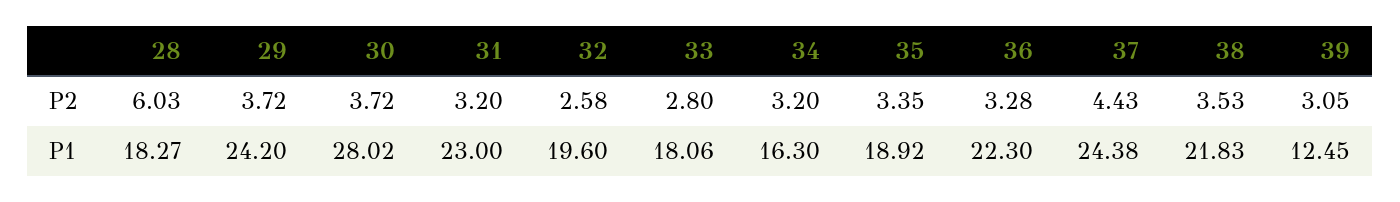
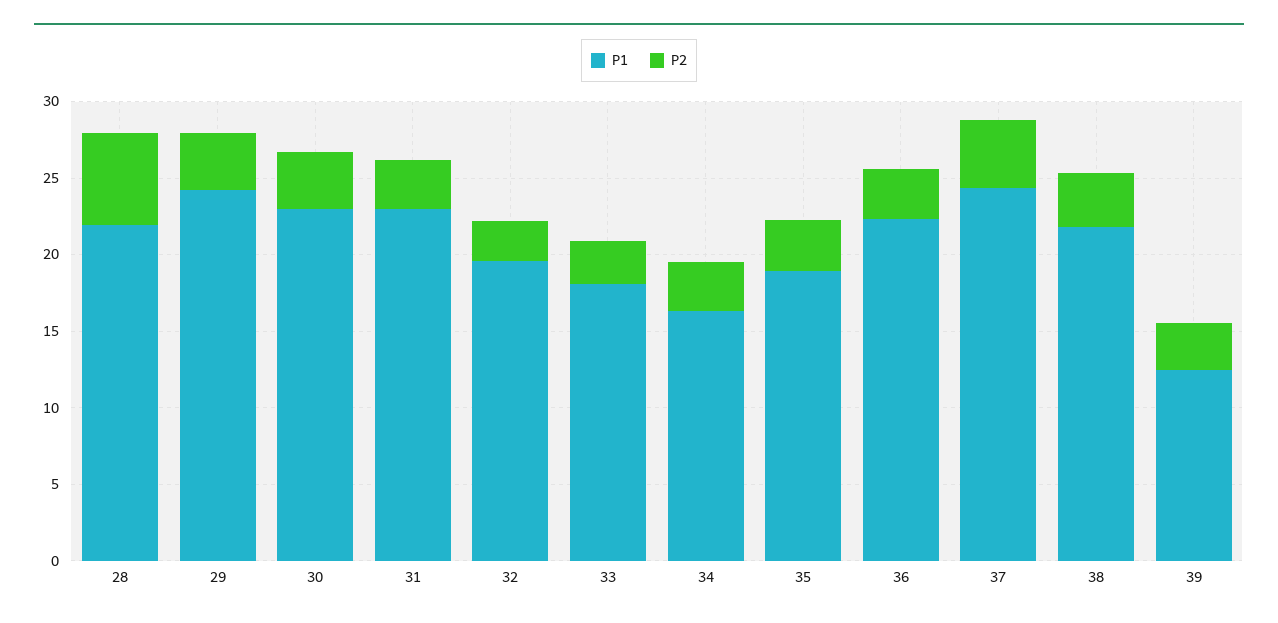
  {
    "P2": {
      "28": 6.03,
      "29": 3.72,
      "30": 3.72,
      "31": 3.2,
      "32": 2.58,
      "33": 2.8,
      "34": 3.2,
      "35": 3.35,
      "36": 3.28,
      "37": 4.43,
      "38": 3.53,
      "39": 3.05
    },
    "P1": {
-     "28": 18.27,
+     "28": 22,
      "29": 24.2,
-     "30": 28.02,
+     "30": 23,
      "31": 23,
      "32": 19.6,
      "33": 18.06,
      "34": 16.3,
      "35": 18.92,
      "36": 22.3,
      "37": 24.38,
      "38": 21.83,
      "39": 12.45
    }
  }

